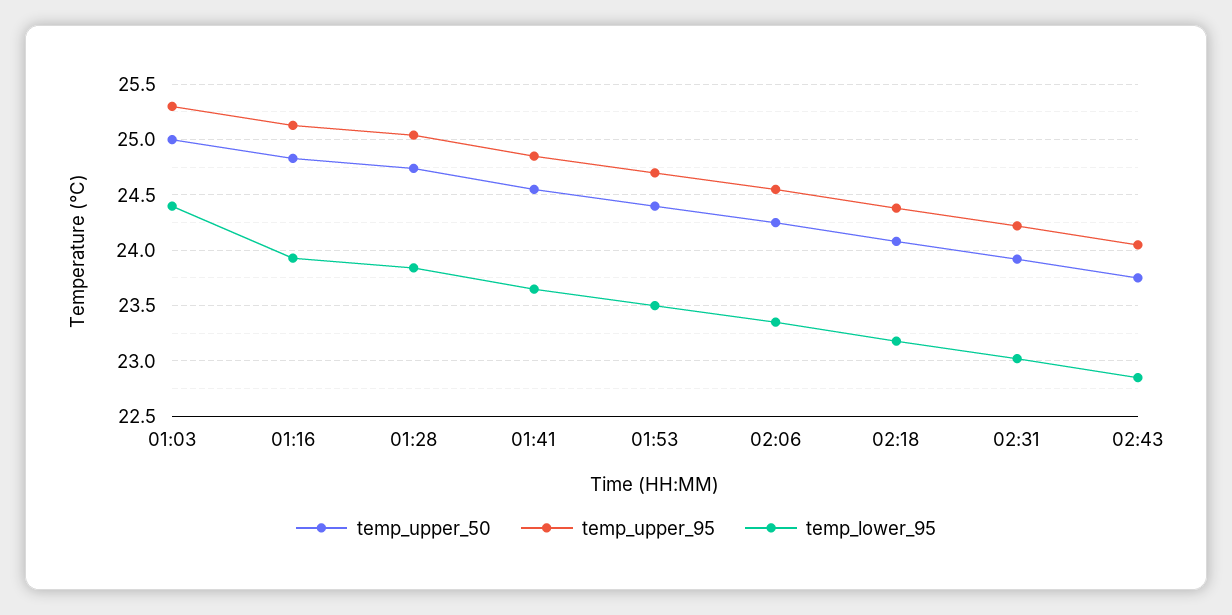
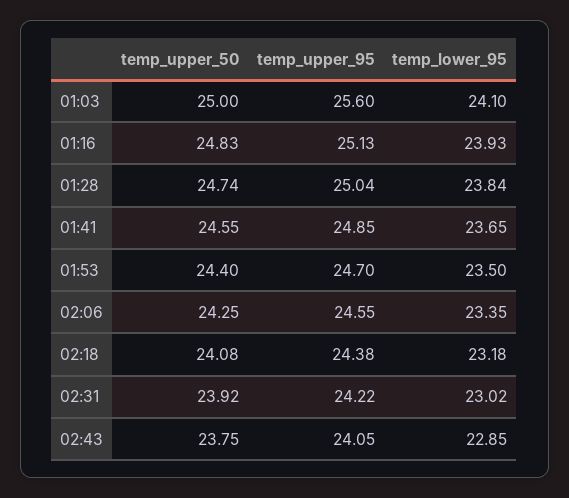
  {
    "temp_upper_50": {
      "01:03": 25,
      "01:16": 24.83,
      "01:28": 24.74,
      "01:41": 24.55,
      "01:53": 24.4,
      "02:06": 24.25,
      "02:18": 24.08,
      "02:31": 23.92,
      "02:43": 23.75
    },
    "temp_upper_95": {
-     "01:03": 25.3,
+     "01:03": 25.6,
      "01:16": 25.13,
      "01:28": 25.04,
      "01:41": 24.85,
      "01:53": 24.7,
      "02:06": 24.55,
      "02:18": 24.38,
      "02:31": 24.22,
      "02:43": 24.05
    },
    "temp_lower_95": {
-     "01:03": 24.4,
+     "01:03": 24.1,
      "01:16": 23.93,
      "01:28": 23.84,
      "01:41": 23.65,
      "01:53": 23.5,
      "02:06": 23.35,
      "02:18": 23.18,
      "02:31": 23.02,
      "02:43": 22.85
    }
  }

